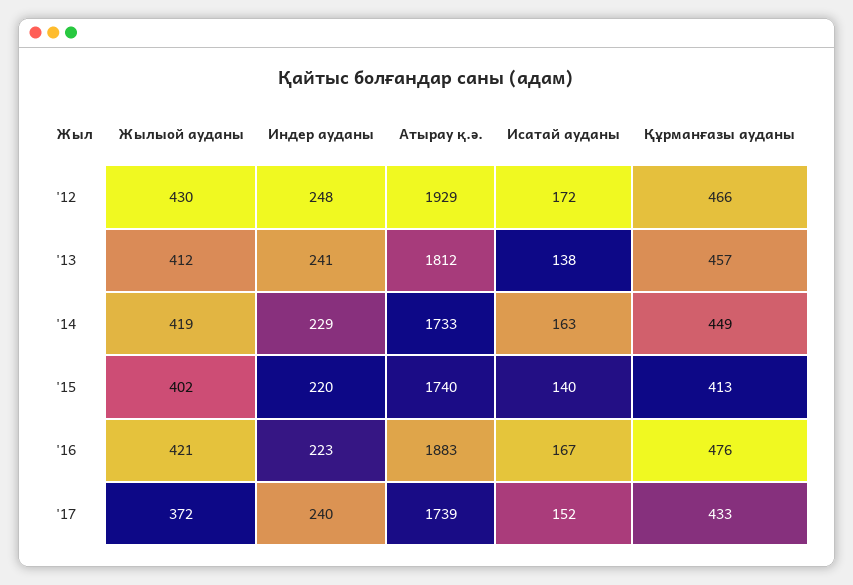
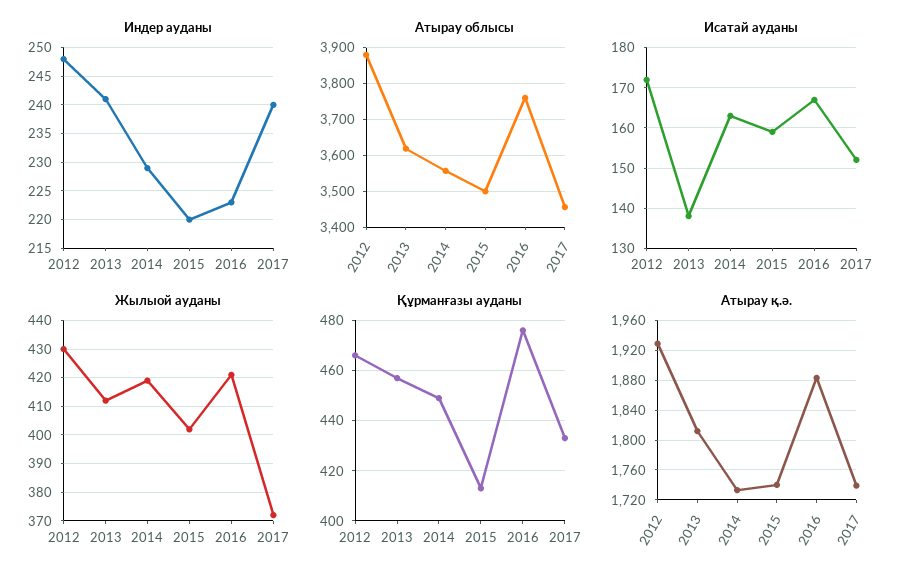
  {
    "Жылыой ауданы": {
      "'12": 430,
      "'13": 412,
      "'14": 419,
      "'15": 402,
      "'16": 421,
      "'17": 372
    },
    "Индер ауданы": {
      "'12": 248,
      "'13": 241,
      "'14": 229,
      "'15": 220,
      "'16": 223,
      "'17": 240
    },
    "Атырау қ.ә.": {
      "'12": 1929,
      "'13": 1812,
      "'14": 1733,
      "'15": 1740,
      "'16": 1883,
      "'17": 1739
    },
    "Исатай ауданы": {
      "'12": 172,
      "'13": 138,
      "'14": 163,
-     "'15": 140,
+     "'15": 160,
      "'16": 167,
      "'17": 152
    },
    "Құрманғазы ауданы": {
      "'12": 466,
      "'13": 457,
      "'14": 449,
      "'15": 413,
      "'16": 476,
      "'17": 433
-   }
+   },
+   "Атырау облысы": {
+     "'12": 3880,
+     "'13": 3620,
+     "'14": 3560,
+     "'15": 3500,
+     "'16": 3760,
+     "'17": 3460
+   }
  }

